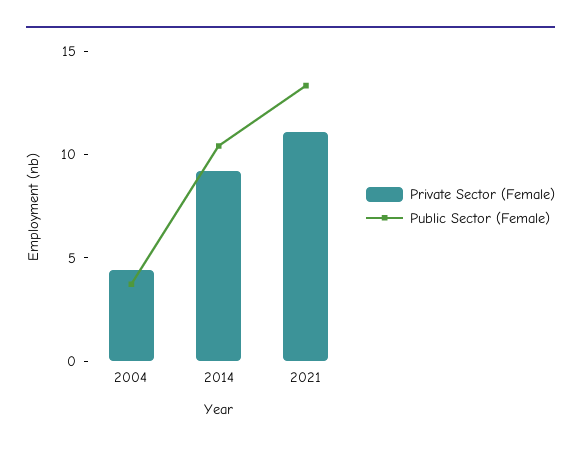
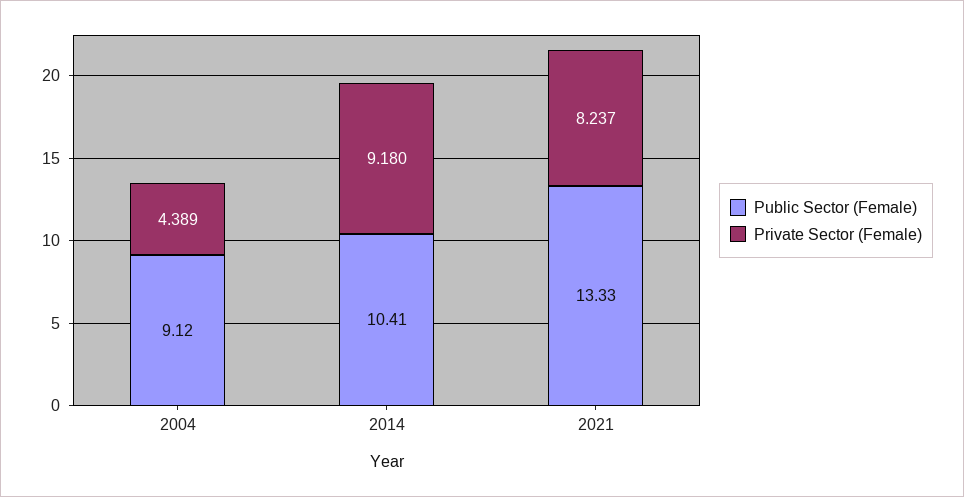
  {
    "Private Sector (Female)": {
      "2004": 4.389,
      "2014": 9.18,
-     "2021": 11
+     "2021": 8.237
    },
    "Public Sector (Female)": {
-     "2004": 4,
+     "2004": 9.12,
      "2014": 10.41,
      "2021": 13.33
    }
  }

